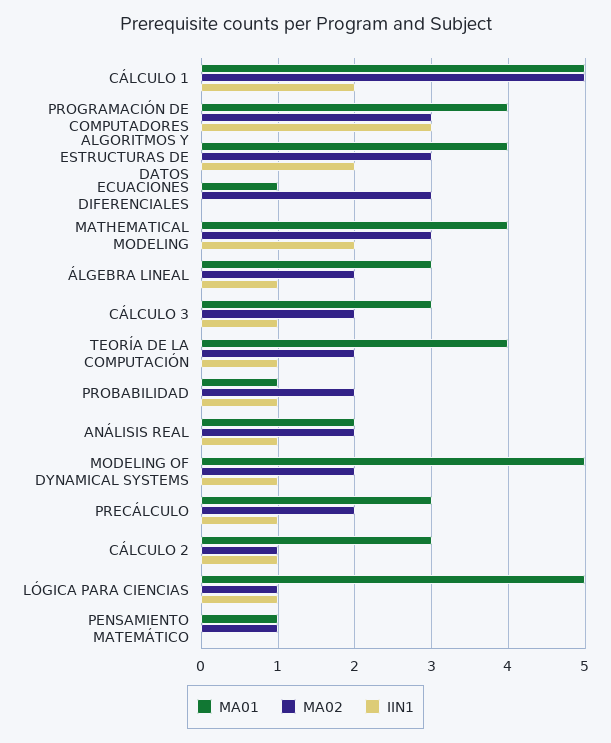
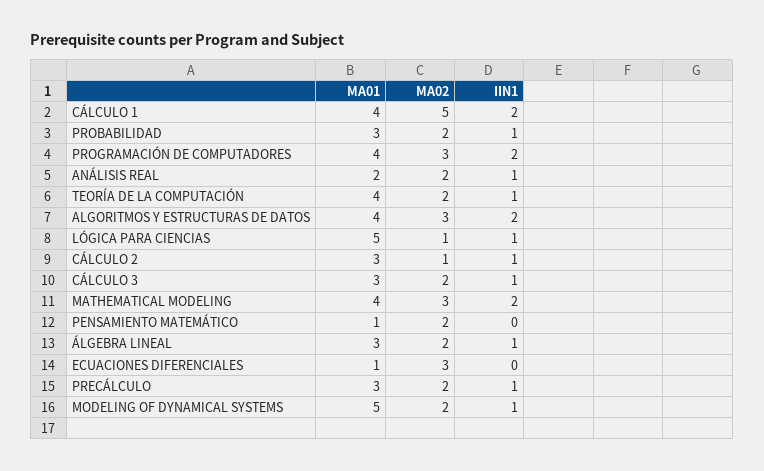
  {
    "MA01": {
-     "CÁLCULO 1": 5,
+     "CÁLCULO 1": 4,
      "PROGRAMACIÓN DE COMPUTADORES": 4,
      "ALGORITMOS Y ESTRUCTURAS DE DATOS": 4,
      "ECUACIONES DIFERENCIALES": 1,
      "MATHEMATICAL MODELING": 4,
      "ÁLGEBRA LINEAL": 3,
      "CÁLCULO 3": 3,
      "TEORÍA DE LA COMPUTACIÓN": 4,
-     "PROBABILIDAD": 1,
+     "PROBABILIDAD": 3,
      "ANÁLISIS REAL": 2,
      "MODELING OF DYNAMICAL SYSTEMS": 5,
      "PRECÁLCULO": 3,
      "CÁLCULO 2": 3,
      "LÓGICA PARA CIENCIAS": 5,
      "PENSAMIENTO MATEMÁTICO": 1
    },
    "MA02": {
      "CÁLCULO 1": 5,
      "PROGRAMACIÓN DE COMPUTADORES": 3,
      "ALGORITMOS Y ESTRUCTURAS DE DATOS": 3,
      "ECUACIONES DIFERENCIALES": 3,
      "MATHEMATICAL MODELING": 3,
      "ÁLGEBRA LINEAL": 2,
      "CÁLCULO 3": 2,
      "TEORÍA DE LA COMPUTACIÓN": 2,
      "PROBABILIDAD": 2,
      "ANÁLISIS REAL": 2,
      "MODELING OF DYNAMICAL SYSTEMS": 2,
      "PRECÁLCULO": 2,
      "CÁLCULO 2": 1,
      "LÓGICA PARA CIENCIAS": 1,
-     "PENSAMIENTO MATEMÁTICO": 1
+     "PENSAMIENTO MATEMÁTICO": 2
    },
    "IIN1": {
      "CÁLCULO 1": 2,
-     "PROGRAMACIÓN DE COMPUTADORES": 3,
+     "PROGRAMACIÓN DE COMPUTADORES": 2,
      "ALGORITMOS Y ESTRUCTURAS DE DATOS": 2,
      "ECUACIONES DIFERENCIALES": 0,
      "MATHEMATICAL MODELING": 2,
      "ÁLGEBRA LINEAL": 1,
      "CÁLCULO 3": 1,
      "TEORÍA DE LA COMPUTACIÓN": 1,
      "PROBABILIDAD": 1,
      "ANÁLISIS REAL": 1,
      "MODELING OF DYNAMICAL SYSTEMS": 1,
      "PRECÁLCULO": 1,
      "CÁLCULO 2": 1,
      "LÓGICA PARA CIENCIAS": 1,
      "PENSAMIENTO MATEMÁTICO": 0
    }
  }

